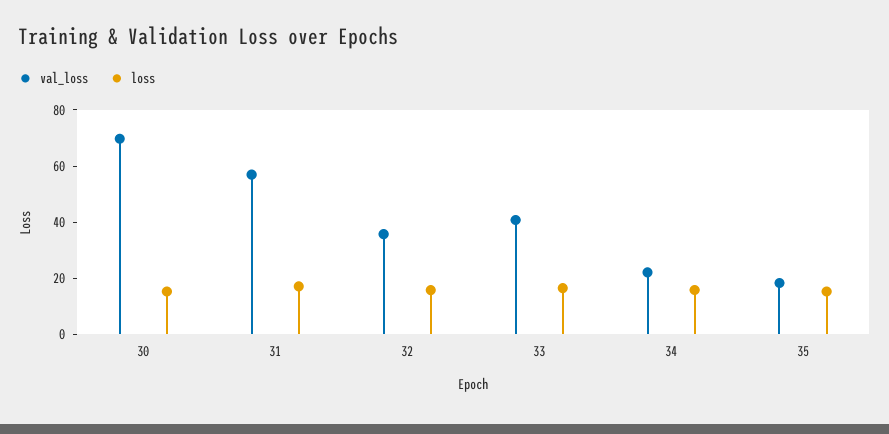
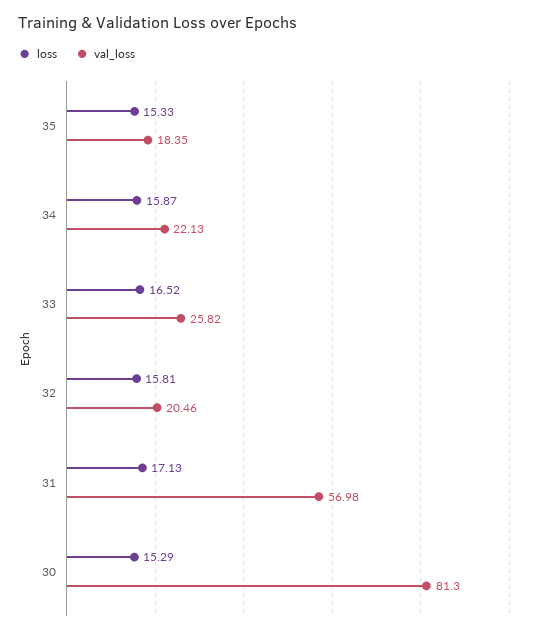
  {
    "val_loss": {
-     "30": 70,
+     "30": 81.3,
      "31": 56.98,
-     "32": 35,
+     "32": 20.46,
-     "33": 40,
+     "33": 25.82,
      "34": 22.13,
      "35": 18.35
    },
    "loss": {
      "30": 15.29,
      "31": 17.13,
      "32": 15.81,
      "33": 16.52,
      "34": 15.87,
      "35": 15.33
    }
  }

